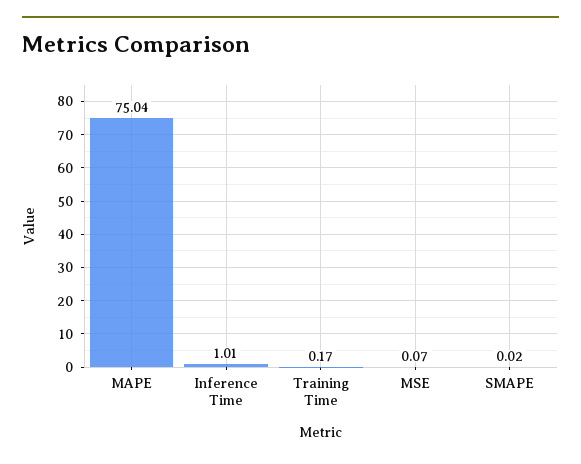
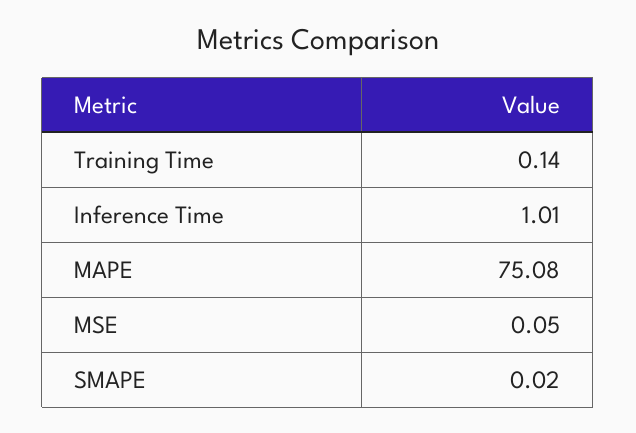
  {
-   "MAPE": 75.04,
+   "MAPE": 75.08,
    "Inference Time": 1.01,
-   "Training Time": 0.17,
+   "Training Time": 0.14,
-   "MSE": 0.07,
+   "MSE": 0.05,
    "SMAPE": 0.02
  }

